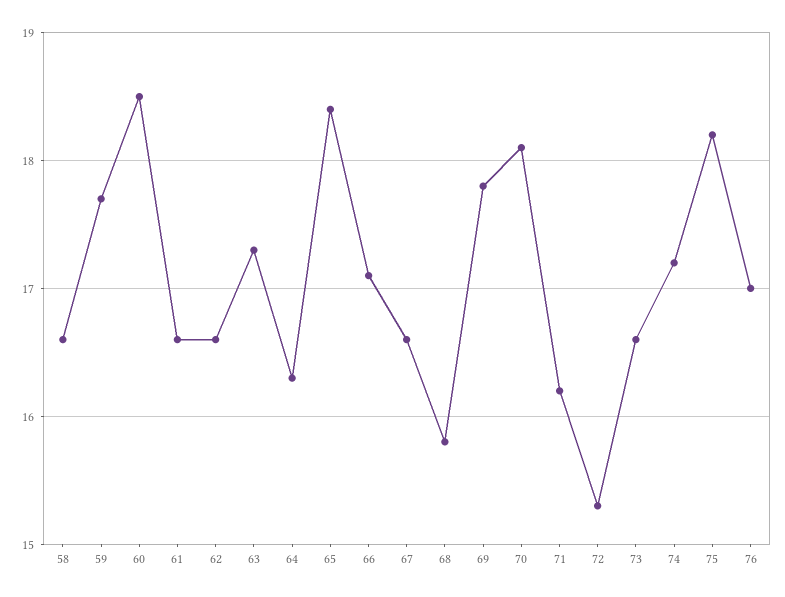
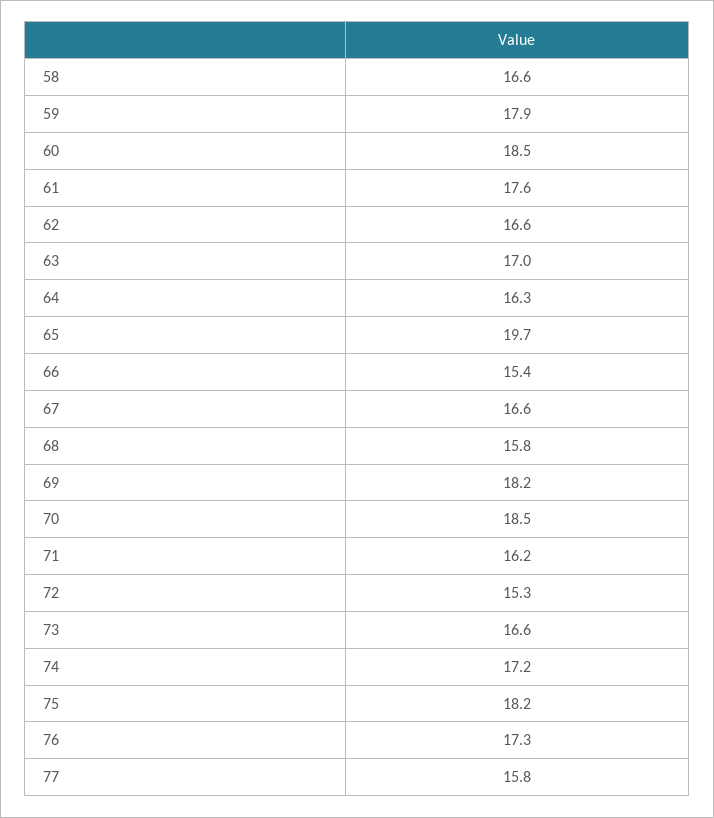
  {
    "58": 16.6,
-   "59": 17.7,
+   "59": 17.9,
    "60": 18.5,
-   "61": 16.6,
+   "61": 17.6,
    "62": 16.6,
-   "63": 17.3,
+   "63": 17,
    "64": 16.3,
-   "65": 18.4,
+   "65": 19.7,
-   "66": 17.1,
+   "66": 15.4,
    "67": 16.6,
    "68": 15.8,
-   "69": 17.8,
+   "69": 18.2,
-   "70": 18.1,
+   "70": 18.5,
    "71": 16.2,
    "72": 15.3,
    "73": 16.6,
    "74": 17.2,
    "75": 18.2,
-   "76": 17
+   "76": 17.3,
+   "77": 15.8
  }

